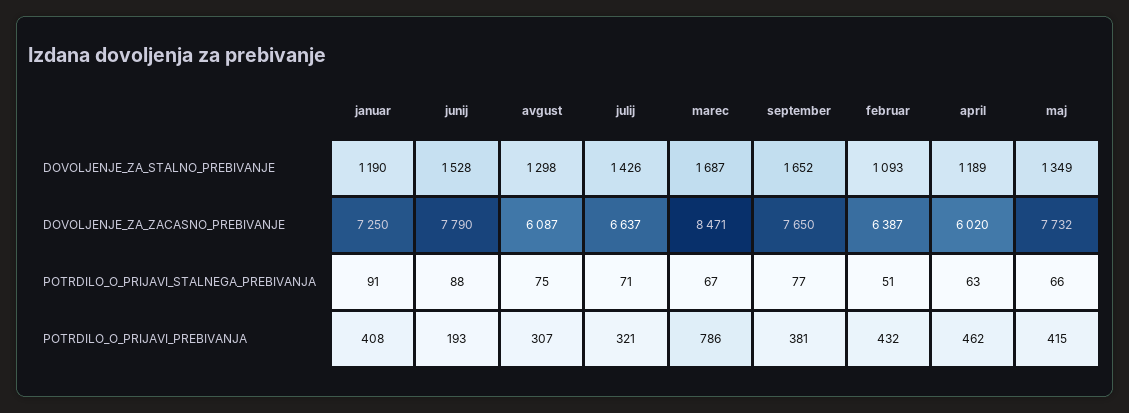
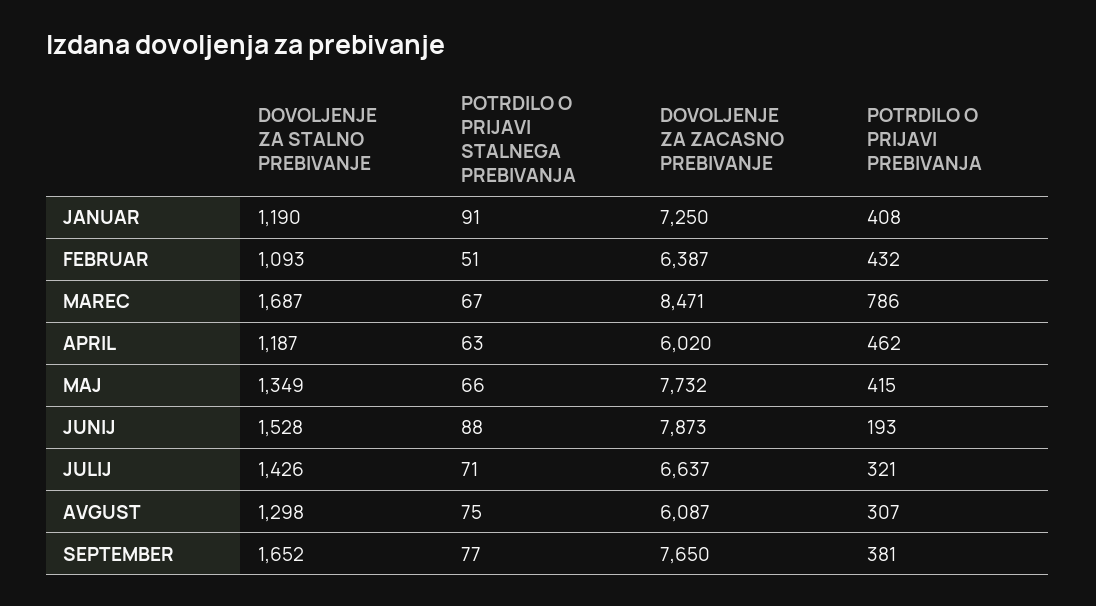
  {
    "januar": {
      "DOVOLJENJE_ZA_STALNO_PREBIVANJE": 1190,
      "DOVOLJENJE_ZA_ZACASNO_PREBIVANJE": 7250,
      "POTRDILO_O_PRIJAVI_STALNEGA_PREBIVANJA": 91,
      "POTRDILO_O_PRIJAVI_PREBIVANJA": 408
    },
    "junij": {
      "DOVOLJENJE_ZA_STALNO_PREBIVANJE": 1528,
-     "DOVOLJENJE_ZA_ZACASNO_PREBIVANJE": 7790,
+     "DOVOLJENJE_ZA_ZACASNO_PREBIVANJE": 7873,
      "POTRDILO_O_PRIJAVI_STALNEGA_PREBIVANJA": 88,
      "POTRDILO_O_PRIJAVI_PREBIVANJA": 193
    },
    "avgust": {
      "DOVOLJENJE_ZA_STALNO_PREBIVANJE": 1298,
      "DOVOLJENJE_ZA_ZACASNO_PREBIVANJE": 6087,
      "POTRDILO_O_PRIJAVI_STALNEGA_PREBIVANJA": 75,
      "POTRDILO_O_PRIJAVI_PREBIVANJA": 307
    },
    "julij": {
      "DOVOLJENJE_ZA_STALNO_PREBIVANJE": 1426,
      "DOVOLJENJE_ZA_ZACASNO_PREBIVANJE": 6637,
      "POTRDILO_O_PRIJAVI_STALNEGA_PREBIVANJA": 71,
      "POTRDILO_O_PRIJAVI_PREBIVANJA": 321
    },
    "marec": {
      "DOVOLJENJE_ZA_STALNO_PREBIVANJE": 1687,
      "DOVOLJENJE_ZA_ZACASNO_PREBIVANJE": 8471,
      "POTRDILO_O_PRIJAVI_STALNEGA_PREBIVANJA": 67,
      "POTRDILO_O_PRIJAVI_PREBIVANJA": 786
    },
    "september": {
      "DOVOLJENJE_ZA_STALNO_PREBIVANJE": 1652,
      "DOVOLJENJE_ZA_ZACASNO_PREBIVANJE": 7650,
      "POTRDILO_O_PRIJAVI_STALNEGA_PREBIVANJA": 77,
      "POTRDILO_O_PRIJAVI_PREBIVANJA": 381
    },
    "februar": {
      "DOVOLJENJE_ZA_STALNO_PREBIVANJE": 1093,
      "DOVOLJENJE_ZA_ZACASNO_PREBIVANJE": 6387,
      "POTRDILO_O_PRIJAVI_STALNEGA_PREBIVANJA": 51,
      "POTRDILO_O_PRIJAVI_PREBIVANJA": 432
    },
    "april": {
-     "DOVOLJENJE_ZA_STALNO_PREBIVANJE": 1189,
+     "DOVOLJENJE_ZA_STALNO_PREBIVANJE": 1187,
      "DOVOLJENJE_ZA_ZACASNO_PREBIVANJE": 6020,
      "POTRDILO_O_PRIJAVI_STALNEGA_PREBIVANJA": 63,
      "POTRDILO_O_PRIJAVI_PREBIVANJA": 462
    },
    "maj": {
      "DOVOLJENJE_ZA_STALNO_PREBIVANJE": 1349,
      "DOVOLJENJE_ZA_ZACASNO_PREBIVANJE": 7732,
      "POTRDILO_O_PRIJAVI_STALNEGA_PREBIVANJA": 66,
      "POTRDILO_O_PRIJAVI_PREBIVANJA": 415
    }
  }

